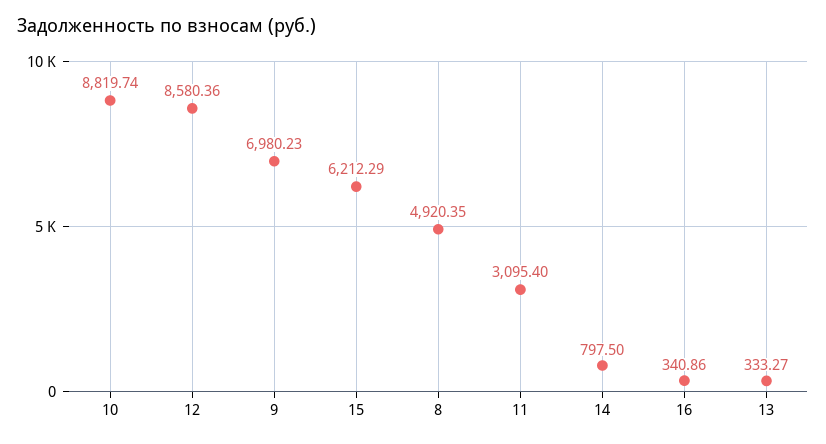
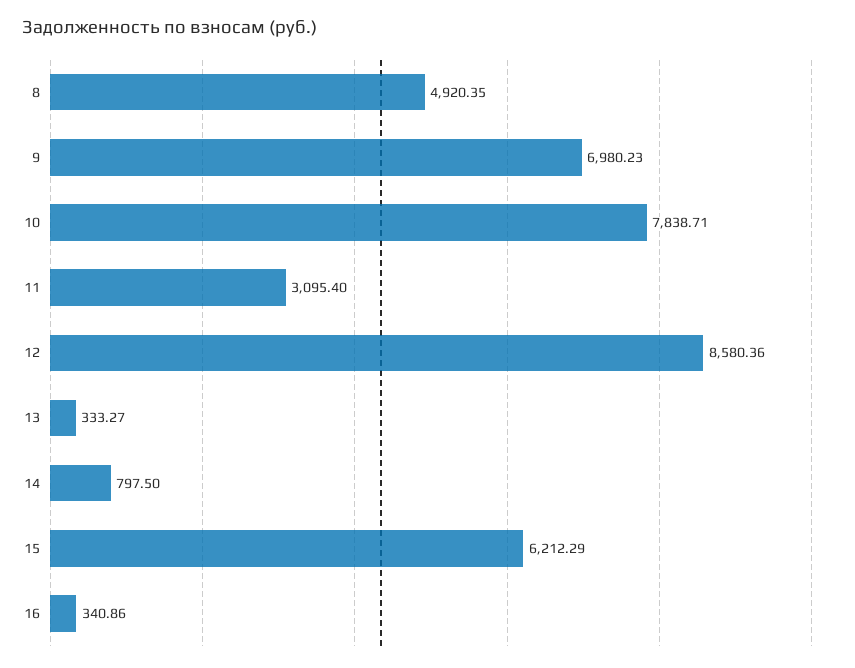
  {
-   "10": 8819.74,
+   "10": 7838.71,
    "12": 8580.36,
    "9": 6980.23,
    "15": 6212.29,
    "8": 4920.35,
    "11": 3095.4,
    "14": 797.5,
    "16": 340.86,
    "13": 333.27
  }

